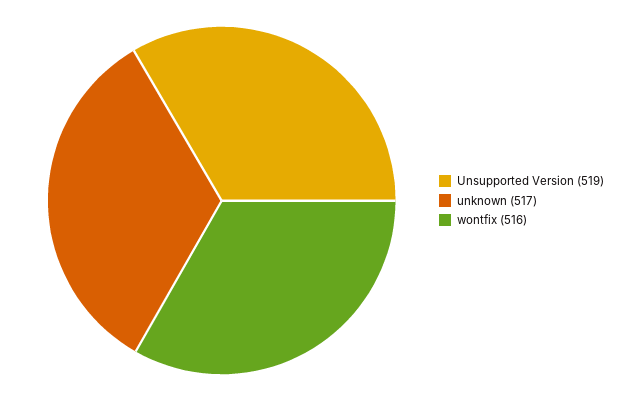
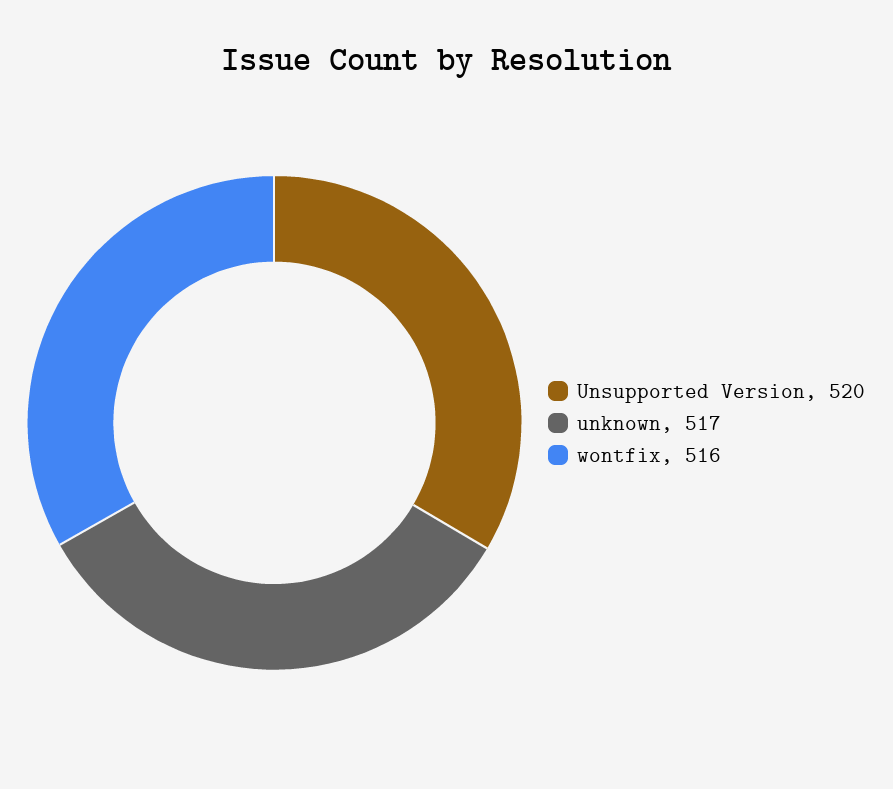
  {
-   "Unsupported Version": 519,
+   "Unsupported Version": 520,
    "unknown": 517,
    "wontfix": 516
  }

